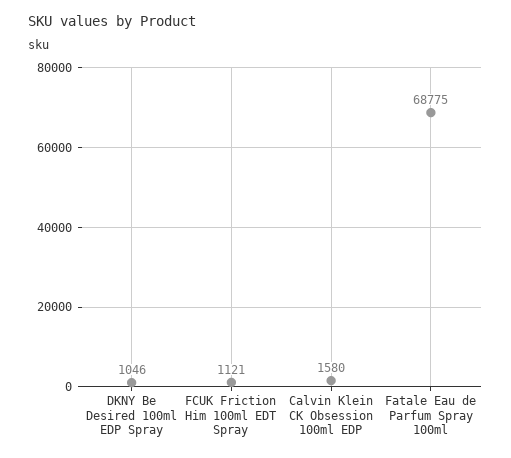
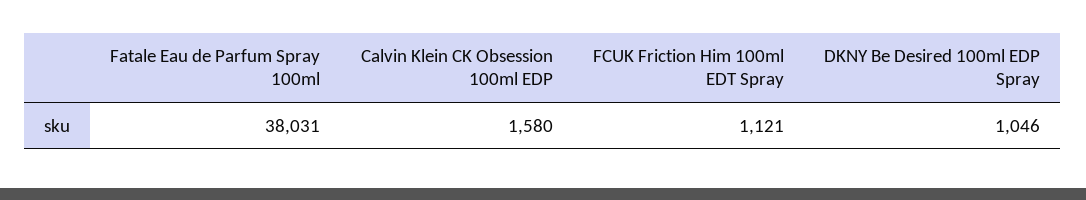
  {
    "DKNY Be Desired 100ml EDP Spray": 1046,
    "FCUK Friction Him 100ml EDT Spray": 1121,
    "Calvin Klein CK Obsession 100ml EDP": 1580,
-   "Fatale Eau de Parfum Spray 100ml": 68775
+   "Fatale Eau de Parfum Spray 100ml": 38031
  }

